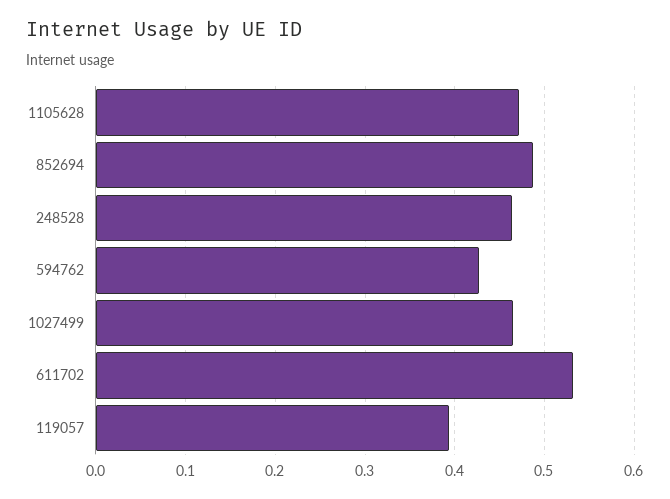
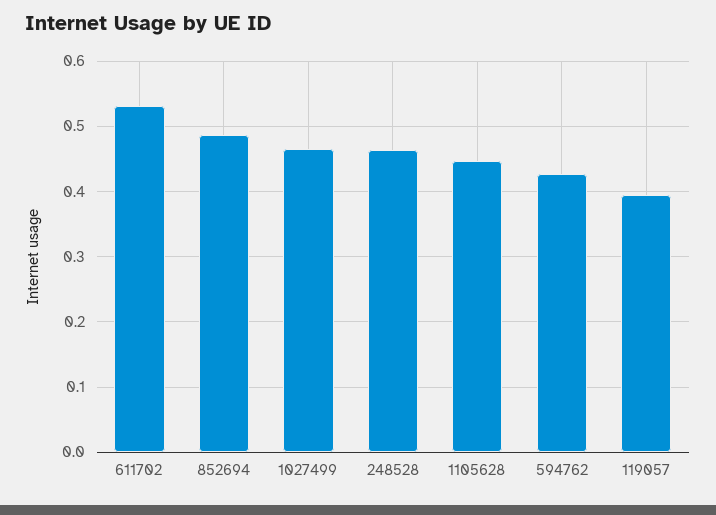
  {
-   "1105628": 0.47,
+   "1105628": 0.45,
    "852694": 0.49,
    "248528": 0.46,
    "594762": 0.43,
    "1027499": 0.47,
    "611702": 0.53,
    "119057": 0.39
  }

